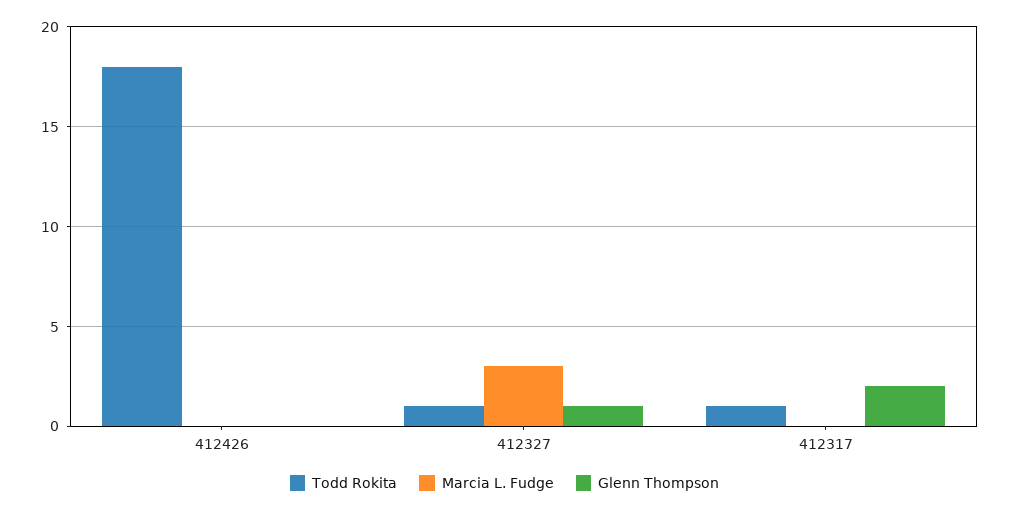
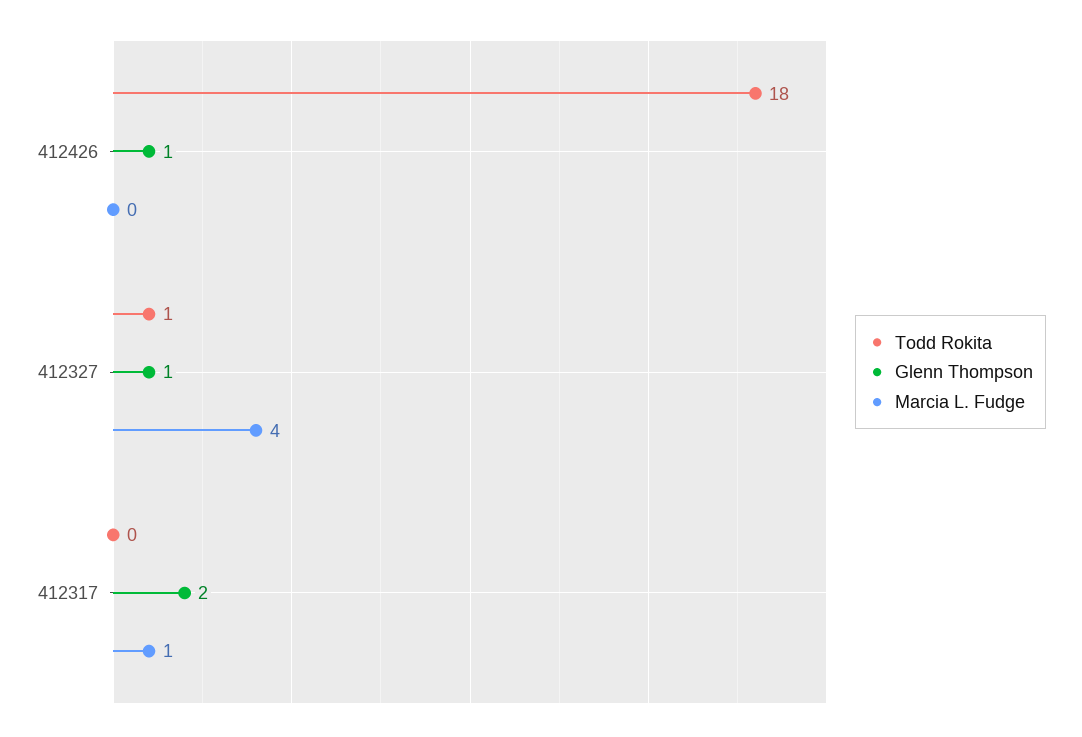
  {
    "Todd Rokita": {
      "412426": 18,
      "412327": 1,
-     "412317": 1
+     "412317": 0
    },
    "Marcia L. Fudge": {
      "412426": 0,
-     "412327": 3,
+     "412327": 4,
-     "412317": 0
+     "412317": 1
    },
    "Glenn Thompson": {
-     "412426": 0,
+     "412426": 1,
      "412327": 1,
      "412317": 2
    }
  }

